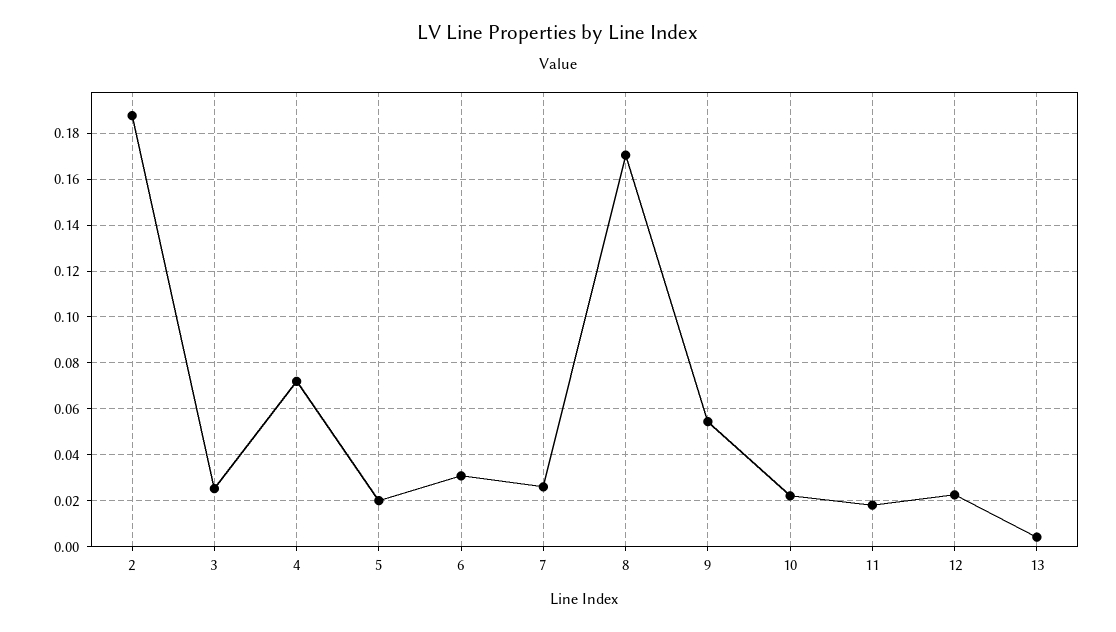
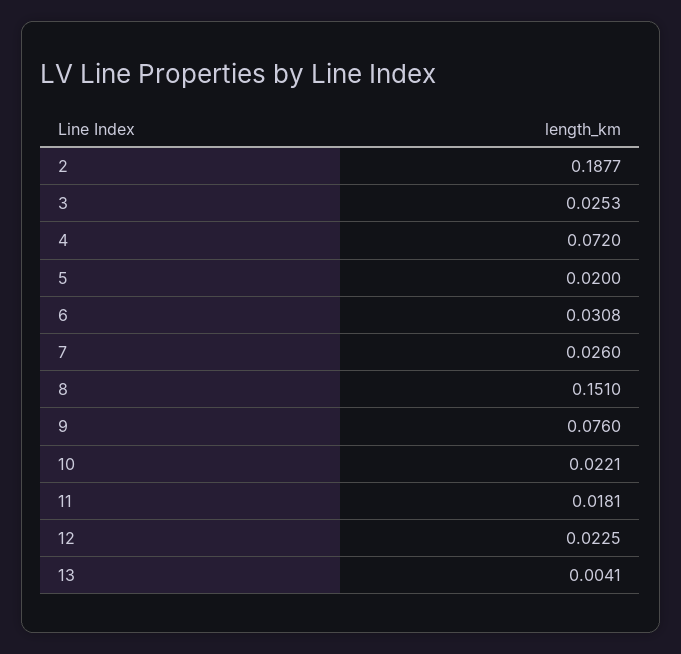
  {
    "2": 0.1877,
    "3": 0.0253,
    "4": 0.072,
    "5": 0.02,
    "6": 0.0308,
    "7": 0.026,
-   "8": 0.17,
+   "8": 0.151,
-   "9": 0.055,
+   "9": 0.076,
    "10": 0.0221,
    "11": 0.0181,
    "12": 0.0225,
    "13": 0.0041
  }

